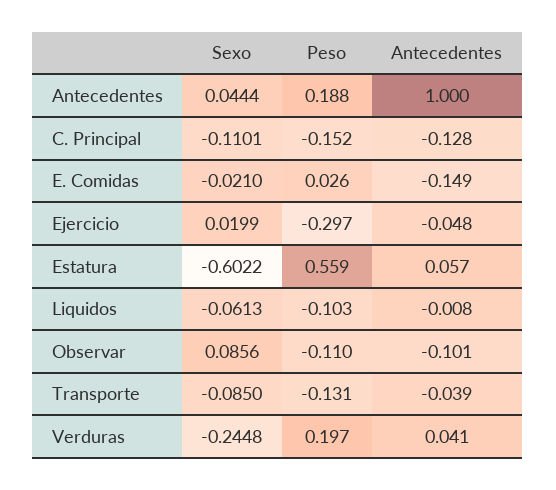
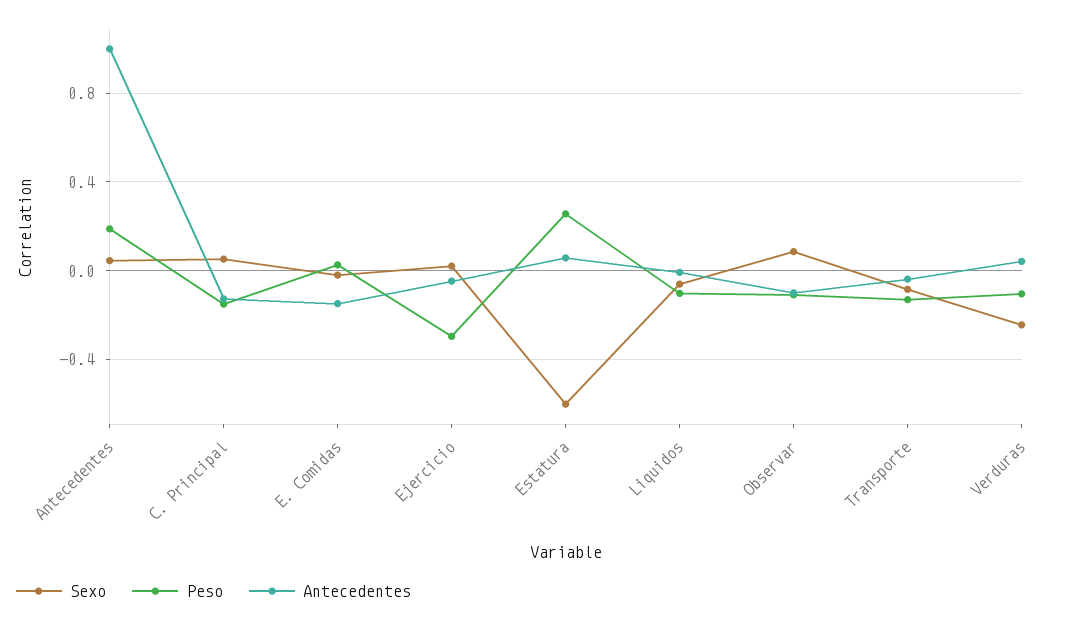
  {
    "Sexo": {
      "Antecedentes": 0.0444,
-     "C. Principal": -0.1101,
+     "C. Principal": 0.05,
      "E. Comidas": -0.021,
      "Ejercicio": 0.0199,
      "Estatura": -0.6022,
      "Liquidos": -0.0613,
      "Observar": 0.0856,
      "Transporte": -0.085,
      "Verduras": -0.2448
    },
    "Peso": {
      "Antecedentes": 0.188,
      "C. Principal": -0.152,
      "E. Comidas": 0.026,
      "Ejercicio": -0.297,
-     "Estatura": 0.559,
+     "Estatura": 0.25,
      "Liquidos": -0.103,
      "Observar": -0.11,
      "Transporte": -0.131,
-     "Verduras": 0.197
+     "Verduras": -0.1
    },
    "Antecedentes": {
      "Antecedentes": 1,
      "C. Principal": -0.128,
      "E. Comidas": -0.149,
      "Ejercicio": -0.048,
      "Estatura": 0.057,
      "Liquidos": -0.008,
      "Observar": -0.101,
      "Transporte": -0.039,
      "Verduras": 0.041
    }
  }

